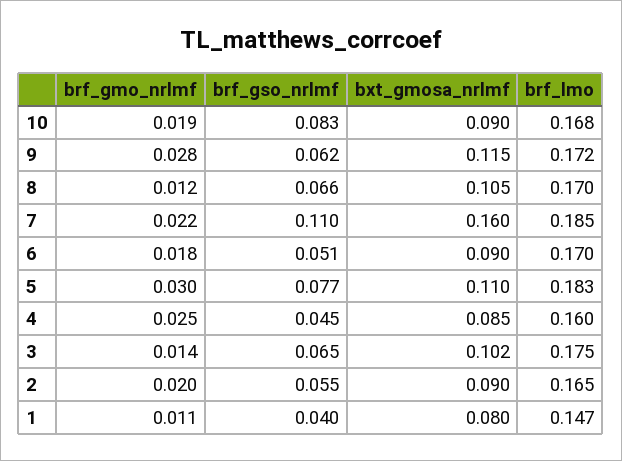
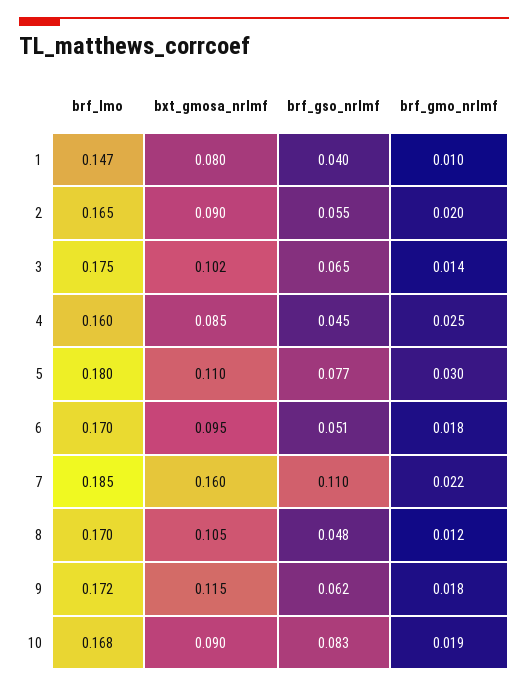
  {
    "brf_gmo_nrlmf": {
      "10": 0.019,
-     "9": 0.028,
+     "9": 0.018,
      "8": 0.012,
      "7": 0.022,
      "6": 0.018,
      "5": 0.03,
      "4": 0.025,
      "3": 0.014,
      "2": 0.02,
-     "1": 0.011
+     "1": 0.01
    },
    "brf_gso_nrlmf": {
      "10": 0.083,
      "9": 0.062,
-     "8": 0.066,
+     "8": 0.048,
      "7": 0.11,
      "6": 0.051,
      "5": 0.077,
      "4": 0.045,
      "3": 0.065,
      "2": 0.055,
      "1": 0.04
    },
    "bxt_gmosa_nrlmf": {
      "10": 0.09,
      "9": 0.115,
      "8": 0.105,
      "7": 0.16,
-     "6": 0.09,
+     "6": 0.095,
      "5": 0.11,
      "4": 0.085,
      "3": 0.102,
      "2": 0.09,
      "1": 0.08
    },
    "brf_lmo": {
      "10": 0.168,
      "9": 0.172,
      "8": 0.17,
      "7": 0.185,
      "6": 0.17,
-     "5": 0.183,
+     "5": 0.18,
      "4": 0.16,
      "3": 0.175,
      "2": 0.165,
      "1": 0.147
    }
  }

